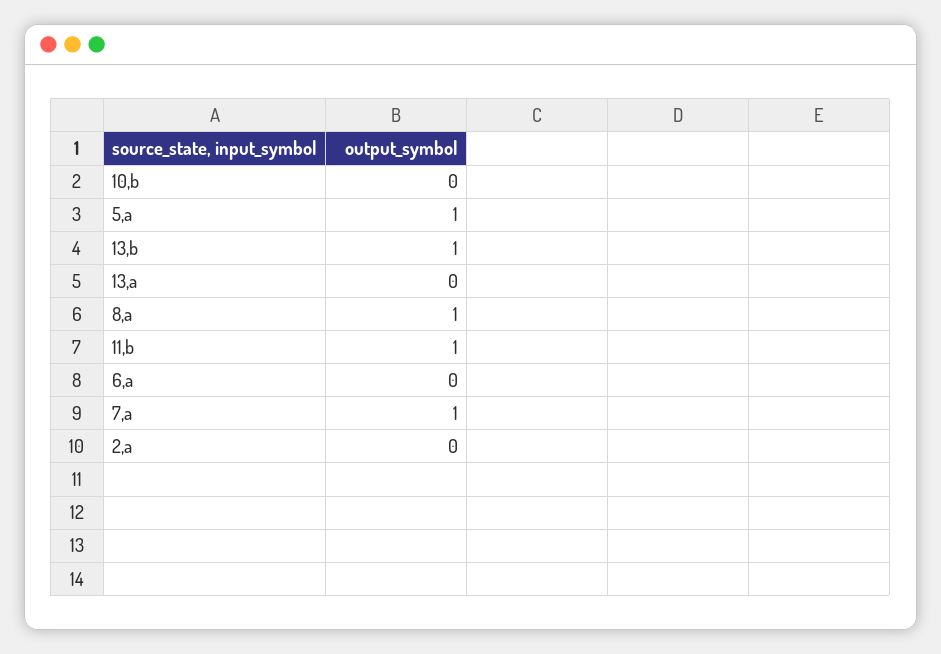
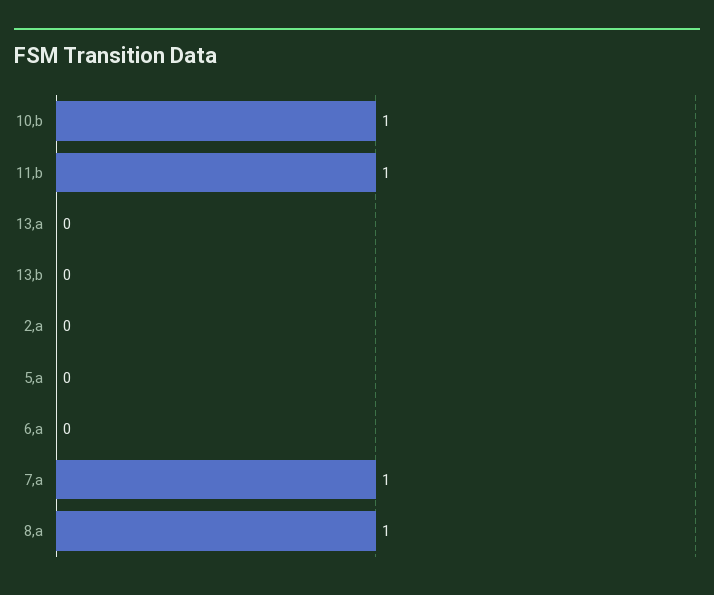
  {
-   "10,b": 0,
+   "10,b": 1,
-   "5,a": 1,
+   "5,a": 0,
-   "13,b": 1,
+   "13,b": 0,
    "13,a": 0,
    "8,a": 1,
    "11,b": 1,
    "6,a": 0,
    "7,a": 1,
    "2,a": 0
  }

